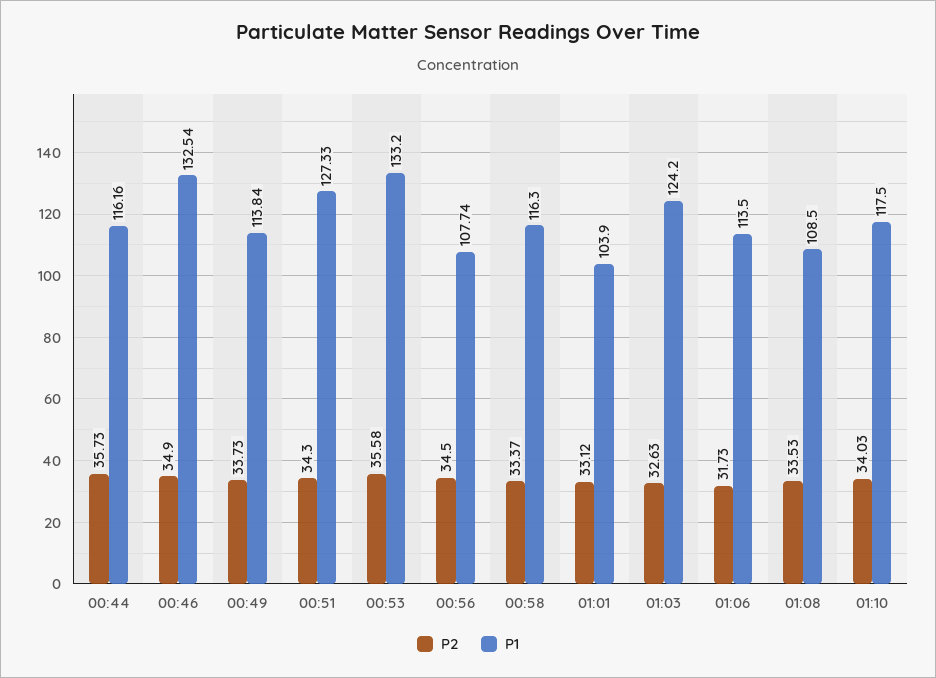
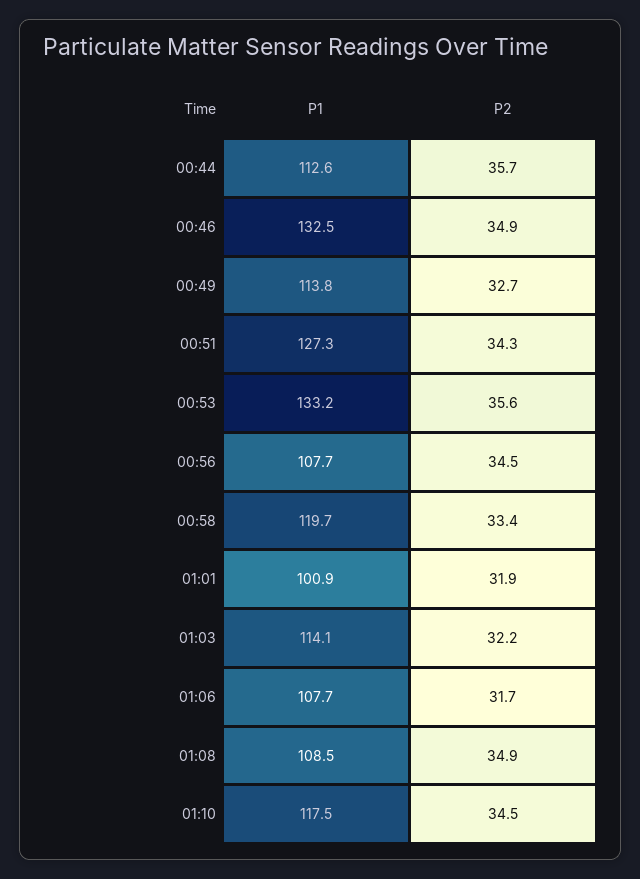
  {
    "P2": {
      "00:44": 35.73,
      "00:46": 34.9,
-     "00:49": 33.73,
+     "00:49": 32.7,
      "00:51": 34.3,
      "00:53": 35.58,
      "00:56": 34.5,
      "00:58": 33.37,
-     "01:01": 33.12,
+     "01:01": 31.9,
-     "01:03": 32.63,
+     "01:03": 32.2,
      "01:06": 31.73,
-     "01:08": 33.53,
+     "01:08": 34.9,
-     "01:10": 34.03
+     "01:10": 34.5
    },
    "P1": {
-     "00:44": 116.16,
+     "00:44": 112.6,
      "00:46": 132.54,
      "00:49": 113.84,
      "00:51": 127.33,
      "00:53": 133.2,
      "00:56": 107.74,
-     "00:58": 116.3,
+     "00:58": 119.7,
-     "01:01": 103.9,
+     "01:01": 100.9,
-     "01:03": 124.2,
+     "01:03": 114.1,
-     "01:06": 113.5,
+     "01:06": 107.7,
      "01:08": 108.5,
      "01:10": 117.5
    }
  }

